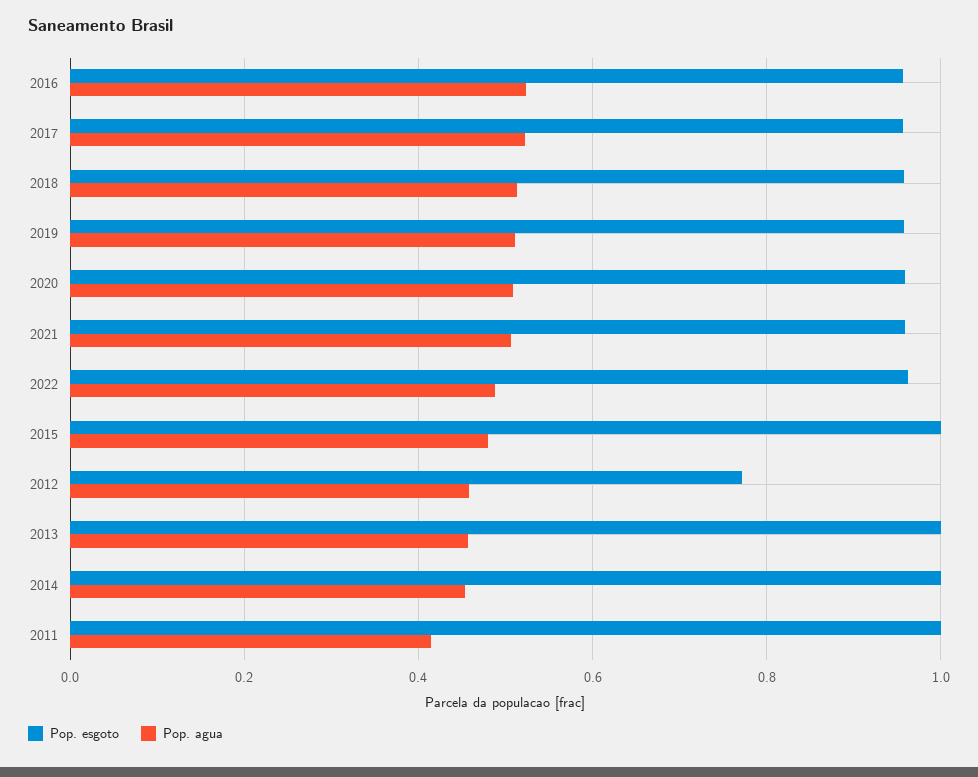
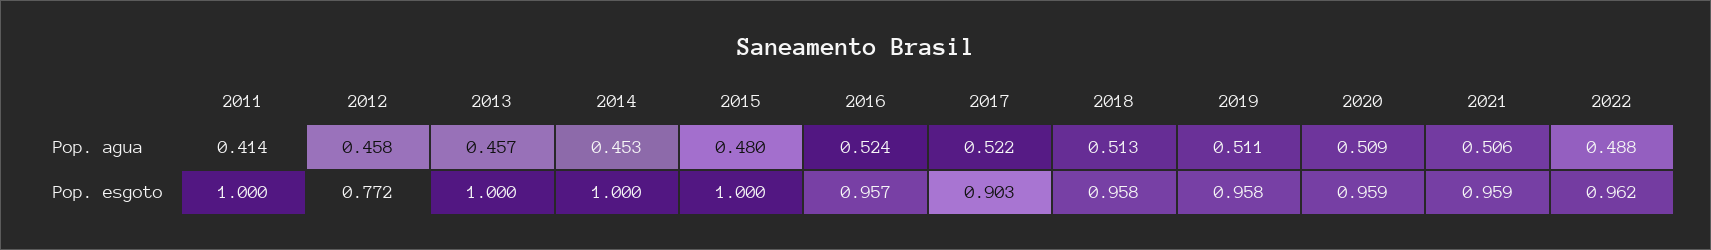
  {
    "Pop. esgoto": {
      "2016": 0.957,
-     "2017": 0.96,
+     "2017": 0.903,
      "2018": 0.958,
      "2019": 0.958,
      "2020": 0.959,
      "2021": 0.959,
      "2022": 0.962,
      "2015": 1,
      "2012": 0.772,
      "2013": 1,
      "2014": 1,
      "2011": 1
    },
    "Pop. agua": {
      "2016": 0.524,
      "2017": 0.522,
      "2018": 0.513,
      "2019": 0.511,
      "2020": 0.509,
      "2021": 0.506,
      "2022": 0.488,
      "2015": 0.48,
      "2012": 0.458,
      "2013": 0.457,
      "2014": 0.453,
      "2011": 0.414
    }
  }

